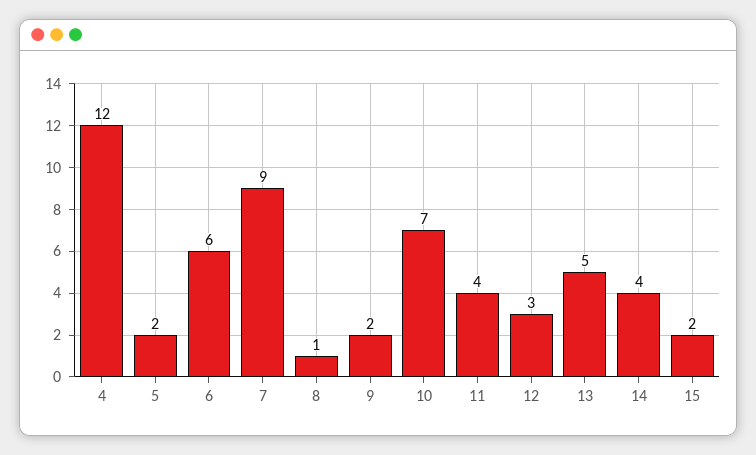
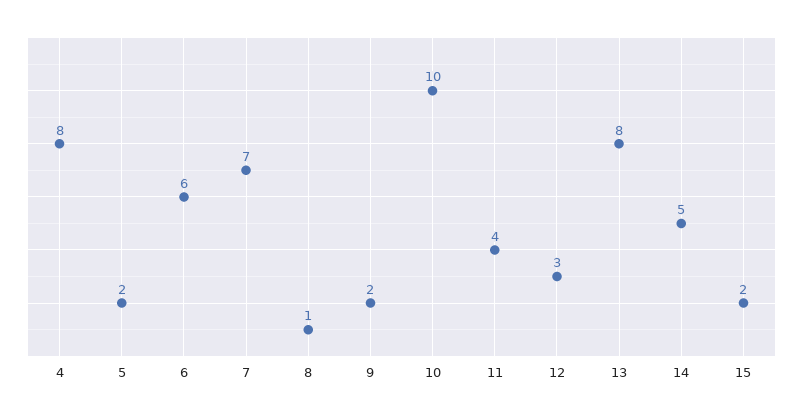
  {
-   "4": 12,
+   "4": 8,
    "5": 2,
    "6": 6,
-   "7": 9,
+   "7": 7,
    "8": 1,
    "9": 2,
-   "10": 7,
+   "10": 10,
    "11": 4,
    "12": 3,
-   "13": 5,
+   "13": 8,
-   "14": 4,
+   "14": 5,
    "15": 2
  }

